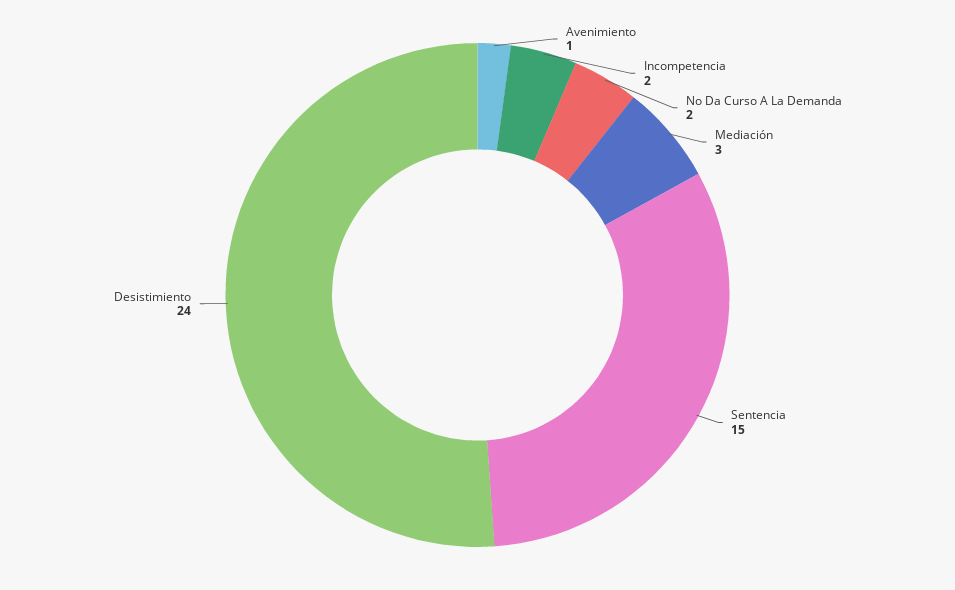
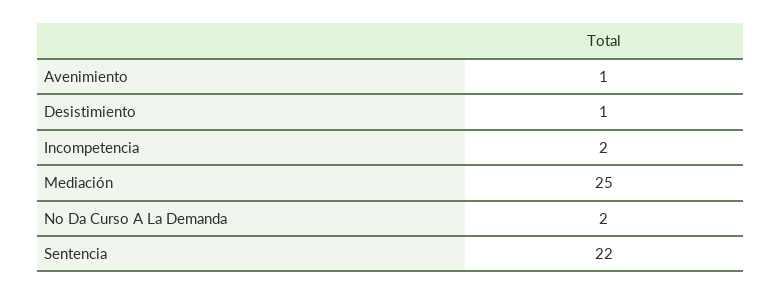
  {
    "Avenimiento": 1,
    "Incompetencia": 2,
    "No Da Curso A La Demanda": 2,
-   "Mediación": 3,
+   "Mediación": 25,
-   "Sentencia": 15,
+   "Sentencia": 22,
-   "Desistimiento": 24
+   "Desistimiento": 1
  }

